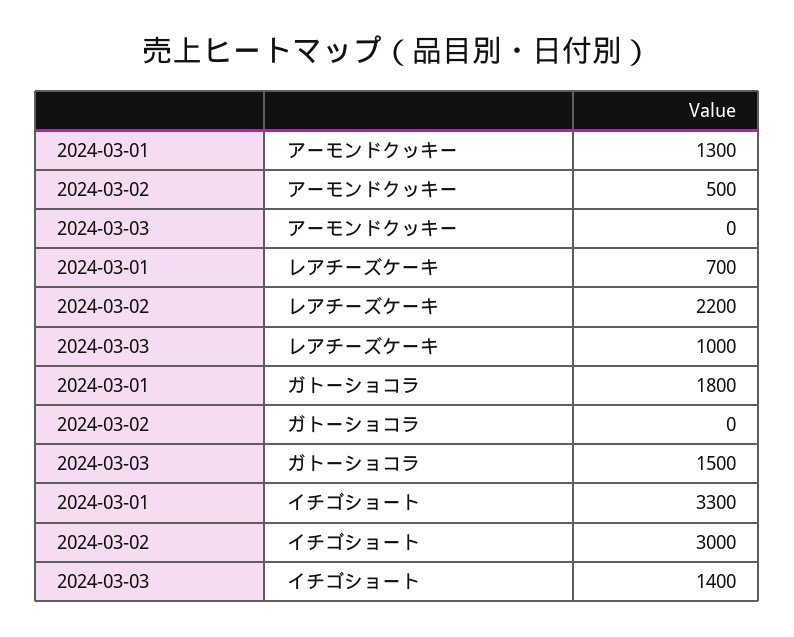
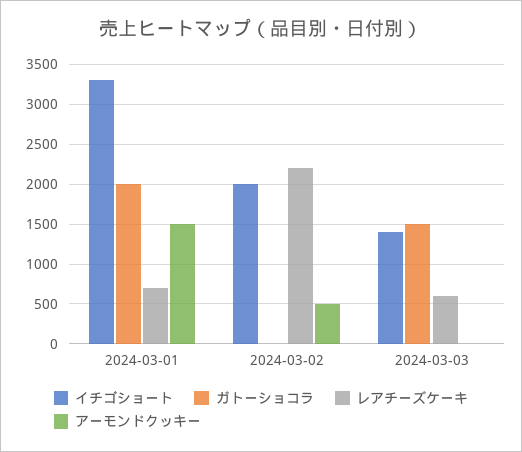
  {
    "アーモンドクッキー": {
-     "2024-03-01": 1300,
+     "2024-03-01": 1500,
      "2024-03-02": 500,
      "2024-03-03": 0
    },
    "レアチーズケーキ": {
      "2024-03-01": 700,
      "2024-03-02": 2200,
-     "2024-03-03": 1000
+     "2024-03-03": 600
    },
    "ガトーショコラ": {
-     "2024-03-01": 1800,
+     "2024-03-01": 2000,
      "2024-03-02": 0,
      "2024-03-03": 1500
    },
    "イチゴショート": {
      "2024-03-01": 3300,
-     "2024-03-02": 3000,
+     "2024-03-02": 2000,
      "2024-03-03": 1400
    }
  }

